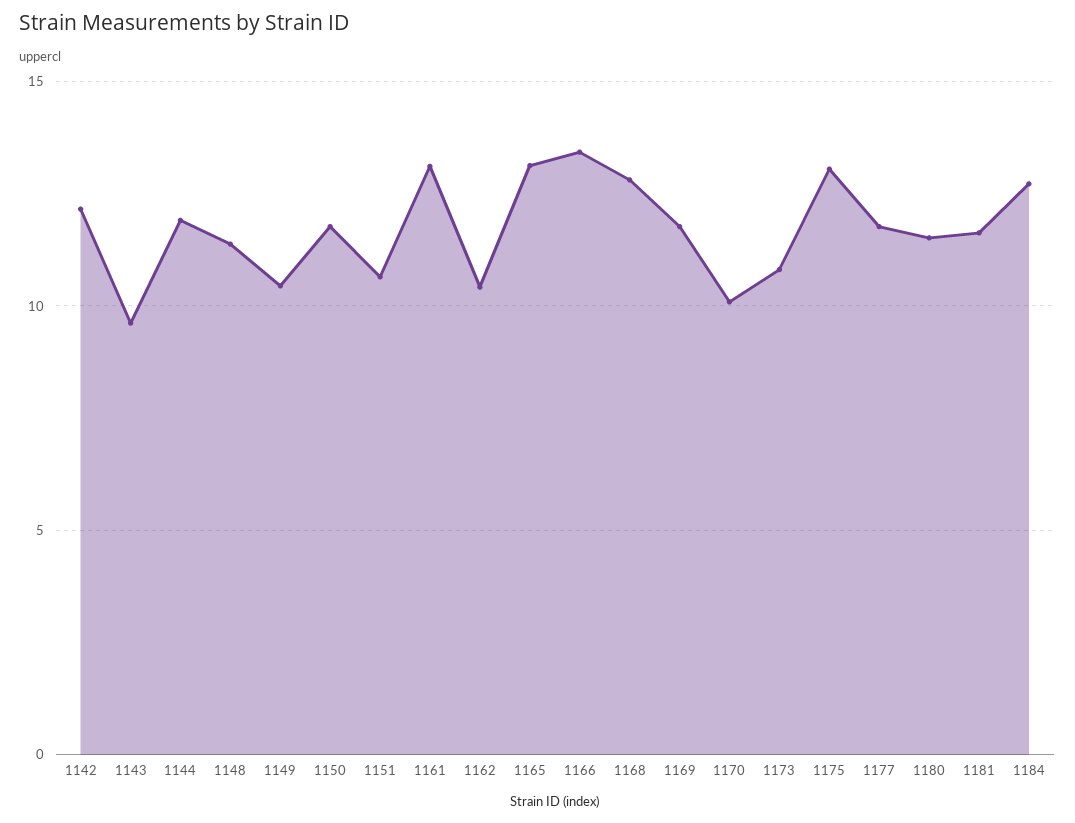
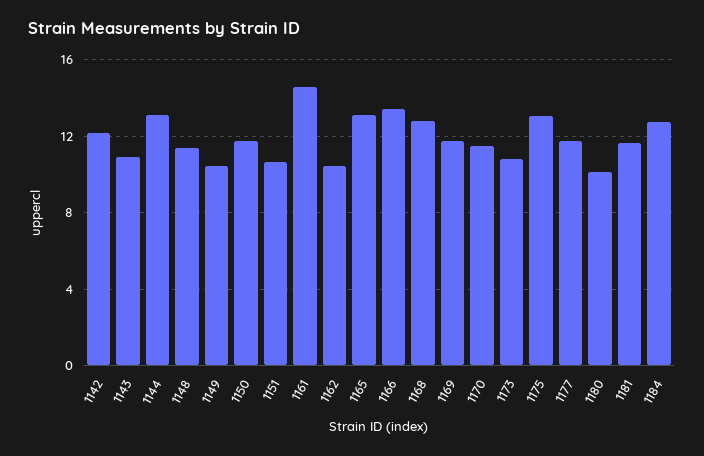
  {
    "1142": 12,
-   "1143": 9.5,
+   "1143": 11,
-   "1144": 12,
+   "1144": 13,
    "1148": 11.5,
    "1149": 10.5,
    "1150": 12,
    "1151": 10.5,
-   "1161": 13,
+   "1161": 14.5,
    "1162": 10.5,
    "1165": 13,
    "1166": 13.5,
    "1168": 13,
    "1169": 12,
-   "1170": 10,
+   "1170": 11.5,
    "1173": 11,
    "1175": 13,
    "1177": 12,
-   "1180": 11.5,
+   "1180": 10,
    "1181": 11.5,
    "1184": 12.5
  }

